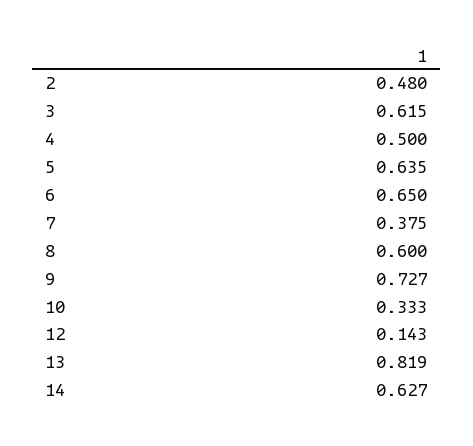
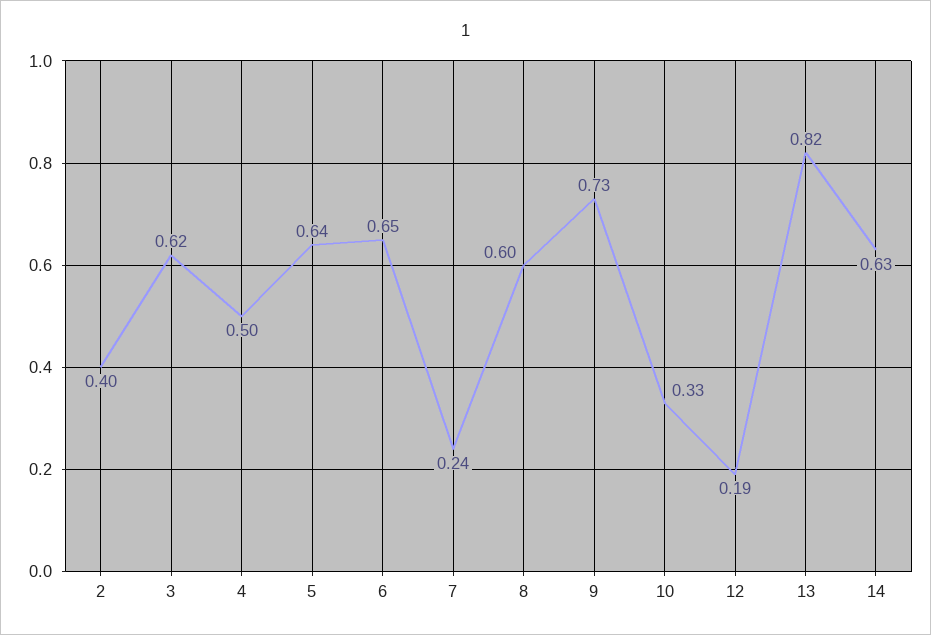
  {
-   "2": 0.48,
+   "2": 0.4,
    "3": 0.615,
    "4": 0.5,
    "5": 0.635,
    "6": 0.65,
-   "7": 0.375,
+   "7": 0.24,
    "8": 0.6,
    "9": 0.727,
    "10": 0.333,
-   "12": 0.143,
+   "12": 0.19,
    "13": 0.819,
    "14": 0.627
  }

